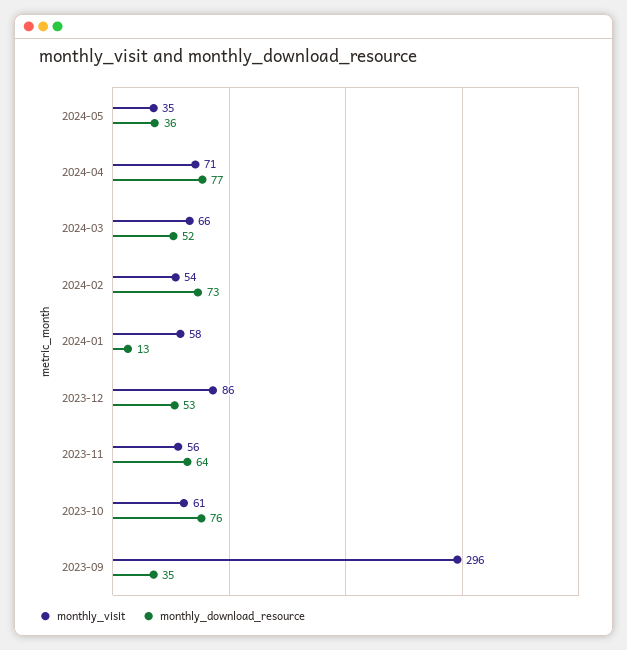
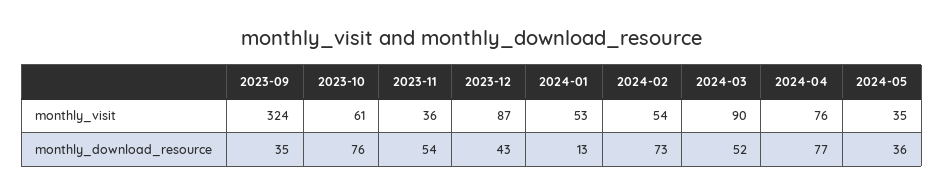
  {
    "monthly_visit": {
      "2024-05": 35,
-     "2024-04": 71,
+     "2024-04": 76,
-     "2024-03": 66,
+     "2024-03": 90,
      "2024-02": 54,
-     "2024-01": 58,
+     "2024-01": 53,
-     "2023-12": 86,
+     "2023-12": 87,
-     "2023-11": 56,
+     "2023-11": 36,
      "2023-10": 61,
-     "2023-09": 296
+     "2023-09": 324
    },
    "monthly_download_resource": {
      "2024-05": 36,
      "2024-04": 77,
      "2024-03": 52,
      "2024-02": 73,
      "2024-01": 13,
-     "2023-12": 53,
+     "2023-12": 43,
-     "2023-11": 64,
+     "2023-11": 54,
      "2023-10": 76,
      "2023-09": 35
    }
  }

